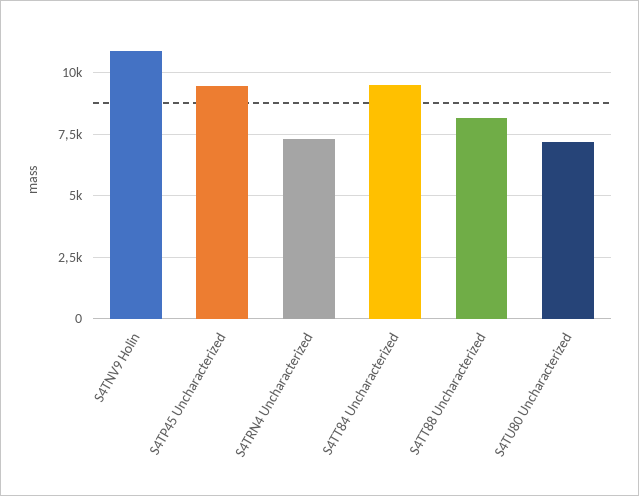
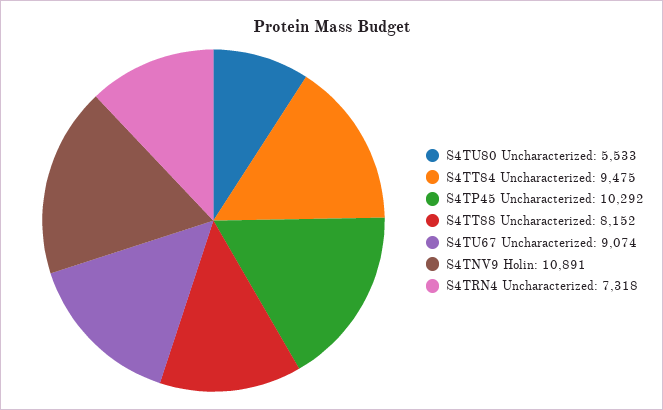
  {
    "S4TNV9 Holin": 10891,
-   "S4TP45 Uncharacterized": 9500,
+   "S4TP45 Uncharacterized": 10292,
    "S4TRN4 Uncharacterized": 7318,
    "S4TT84 Uncharacterized": 9475,
    "S4TT88 Uncharacterized": 8152,
-   "S4TU80 Uncharacterized": 7250
+   "S4TU80 Uncharacterized": 5533,
+   "S4TU67 Uncharacterized": 9074
  }

